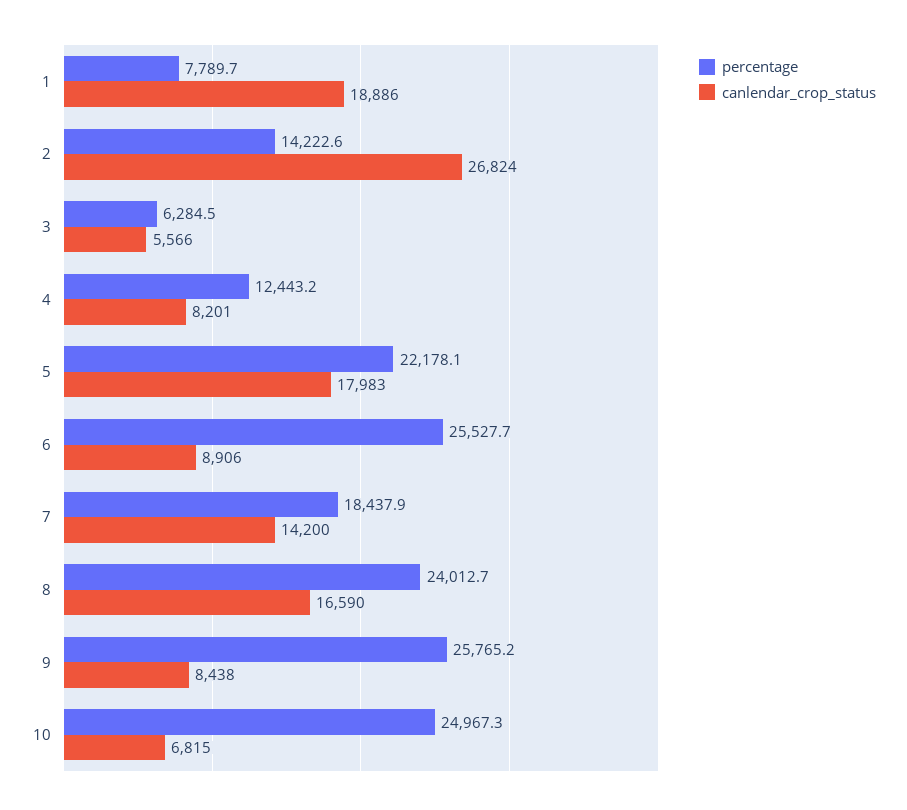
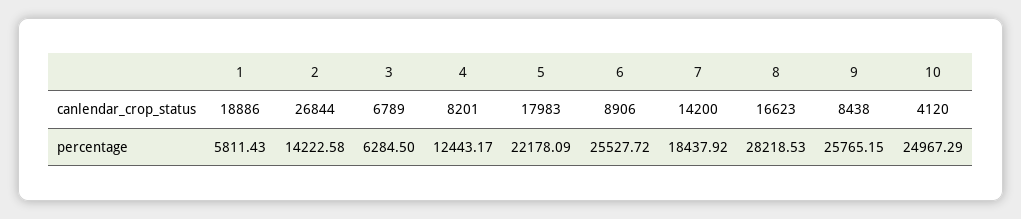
  {
    "percentage": {
-     "1": 7789.7,
+     "1": 5811.43,
      "2": 14222.58,
      "3": 6284.5,
      "4": 12443.17,
      "5": 22178.09,
      "6": 25527.72,
      "7": 18437.92,
-     "8": 24012.7,
+     "8": 28218.53,
      "9": 25765.15,
      "10": 24967.29
    },
    "canlendar_crop_status": {
      "1": 18886,
-     "2": 26824,
+     "2": 26844,
-     "3": 5566,
+     "3": 6789,
      "4": 8201,
      "5": 17983,
      "6": 8906,
      "7": 14200,
-     "8": 16590,
+     "8": 16623,
      "9": 8438,
-     "10": 6815
+     "10": 4120
    }
  }

